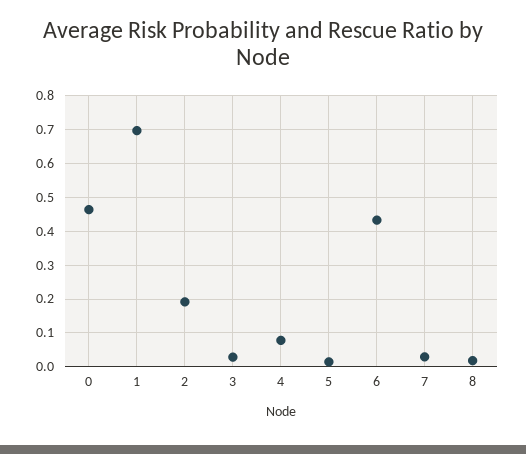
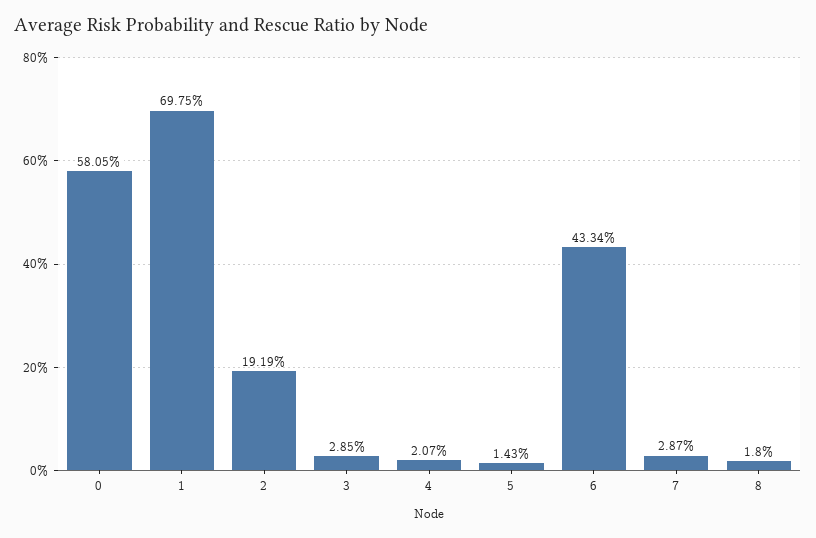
  {
-   "0": 0.46,
+   "0": 0.5805,
    "1": 0.6975,
    "2": 0.1919,
    "3": 0.0285,
-   "4": 0.08,
+   "4": 0.0207,
    "5": 0.0143,
    "6": 0.4334,
    "7": 0.0287,
    "8": 0.018
  }

